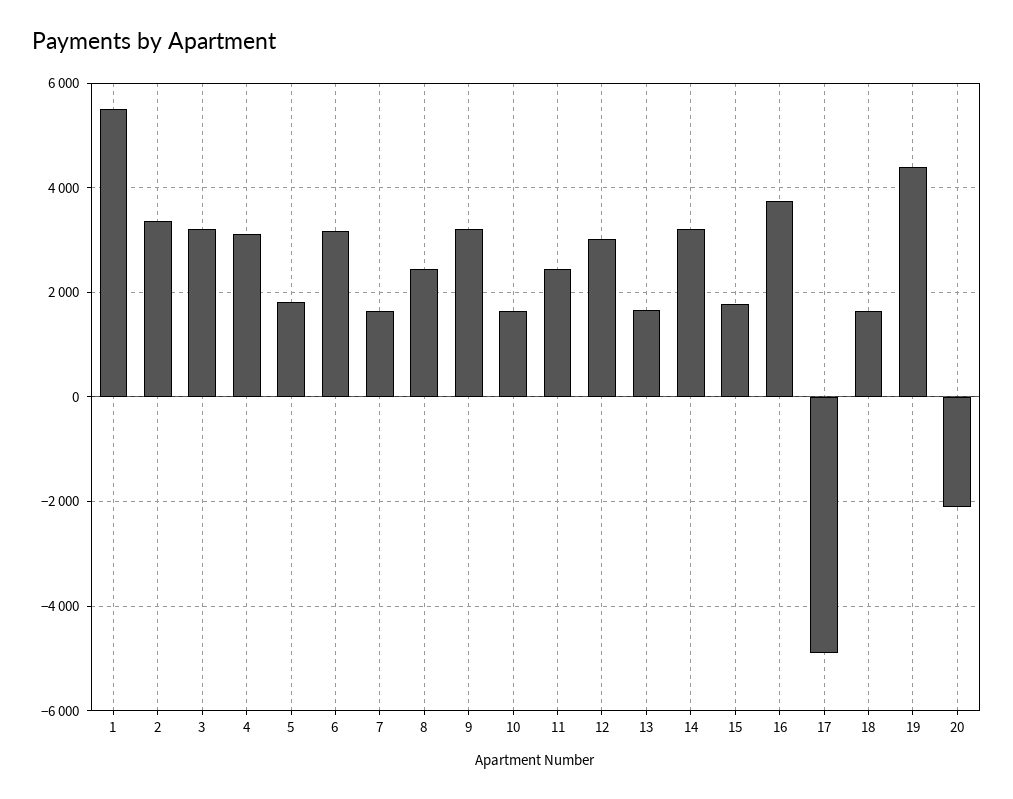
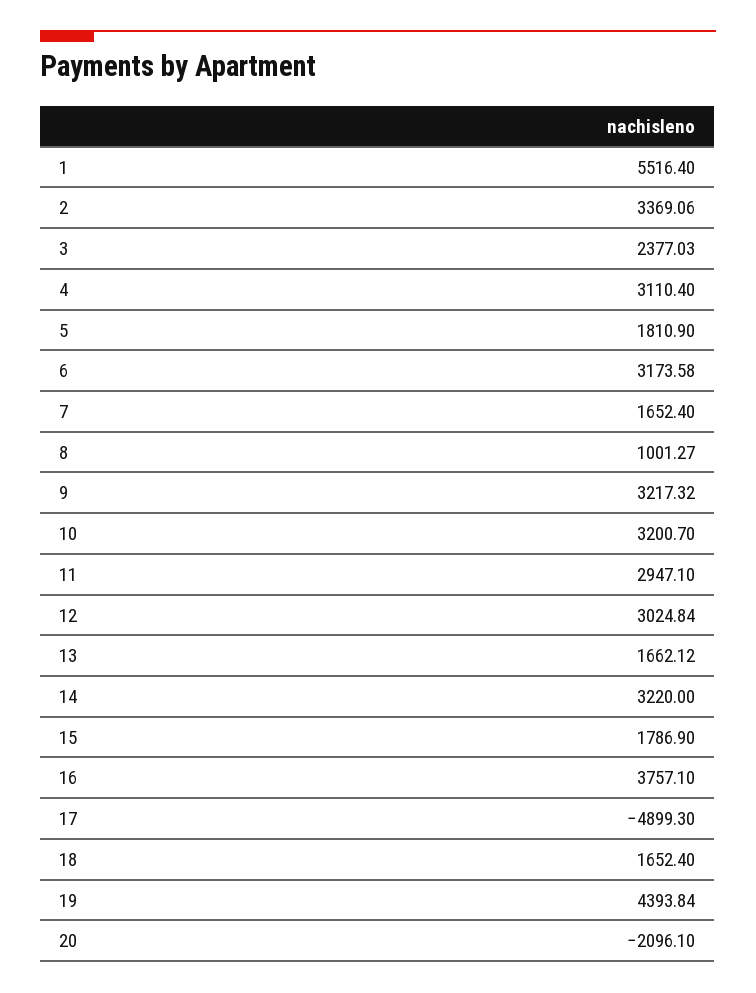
  {
    "1": 5516.4,
    "2": 3369.06,
-   "3": 3200,
+   "3": 2377.03,
    "4": 3110.4,
    "5": 1810.9,
    "6": 3173.58,
    "7": 1652.4,
-   "8": 2400,
+   "8": 1001.27,
    "9": 3217.32,
-   "10": 1600,
+   "10": 3200.7,
-   "11": 2400,
+   "11": 2947.1,
    "12": 3024.84,
    "13": 1662.12,
    "14": 3220,
    "15": 1786.9,
    "16": 3757.1,
    "17": -4899.3,
    "18": 1652.4,
    "19": 4393.84,
    "20": -2096.1
  }

